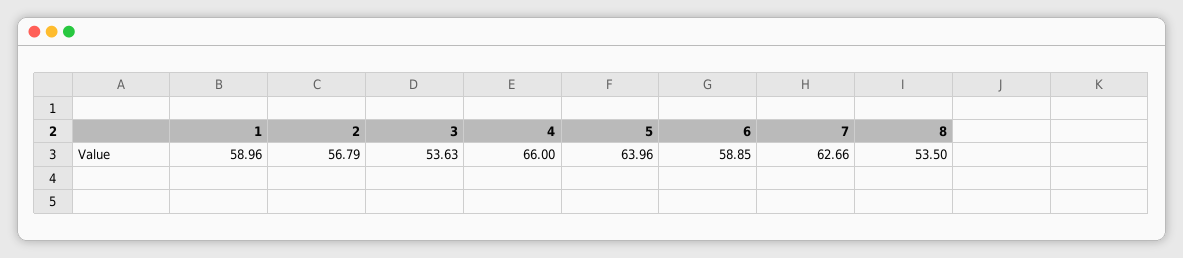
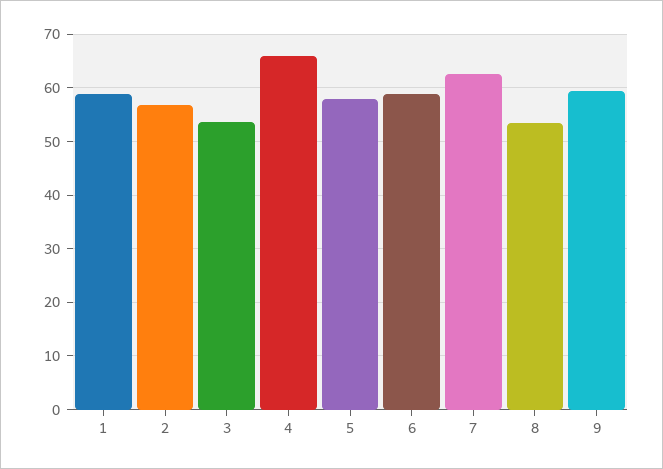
  {
    "1": 58.96,
    "2": 56.79,
    "3": 53.63,
    "4": 66,
-   "5": 63.96,
+   "5": 58,
    "6": 58.85,
    "7": 62.66,
-   "8": 53.5
+   "8": 53.5,
+   "9": 60
  }

